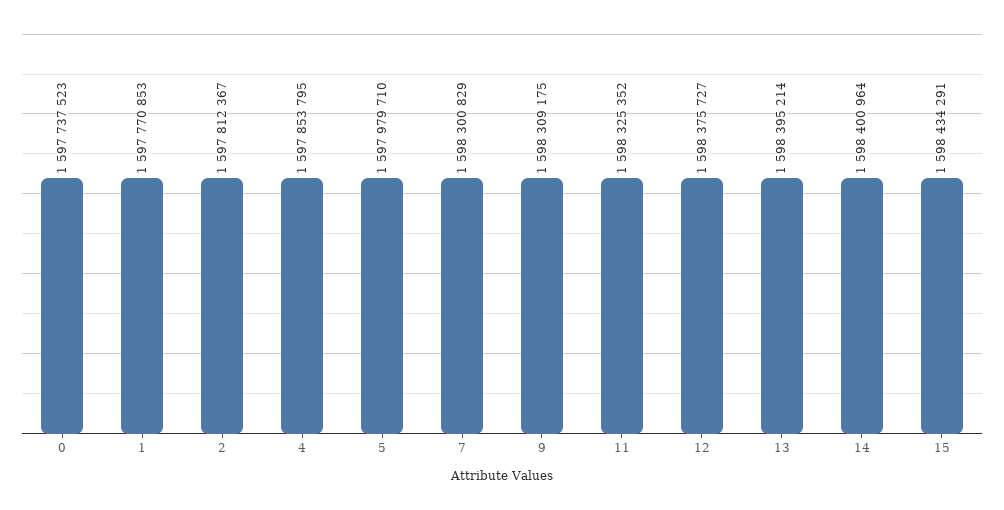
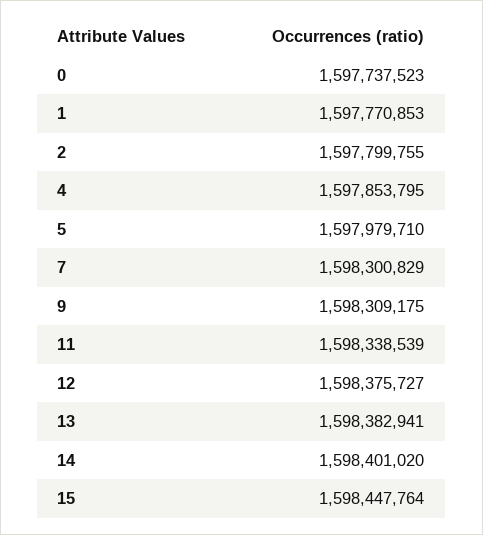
  {
    "0": 1597737523,
    "1": 1597770853,
-   "2": 1597812367,
+   "2": 1597799755,
    "4": 1597853795,
    "5": 1597979710,
    "7": 1598300829,
    "9": 1598309175,
-   "11": 1598325352,
+   "11": 1598338539,
    "12": 1598375727,
-   "13": 1598395214,
+   "13": 1598382941,
-   "14": 1598400964,
+   "14": 1598401020,
-   "15": 1598434291
+   "15": 1598447764
  }

